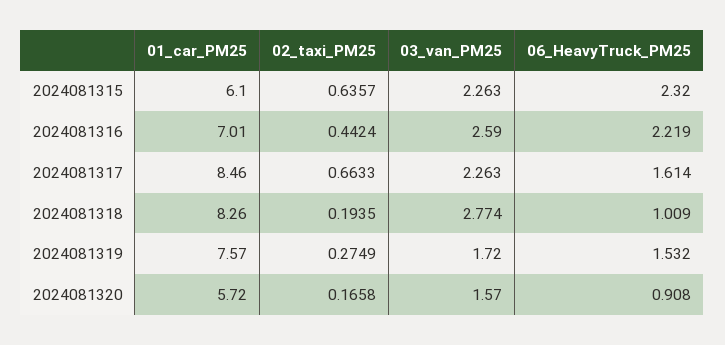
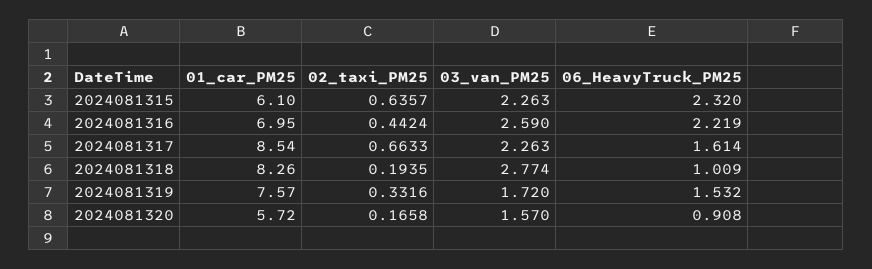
  {
    "01_car_PM25": {
      "2024081315": 6.1,
-     "2024081316": 7.01,
+     "2024081316": 6.95,
-     "2024081317": 8.46,
+     "2024081317": 8.54,
      "2024081318": 8.26,
      "2024081319": 7.57,
      "2024081320": 5.72
    },
    "02_taxi_PM25": {
      "2024081315": 0.6357,
      "2024081316": 0.4424,
      "2024081317": 0.6633,
      "2024081318": 0.1935,
-     "2024081319": 0.2749,
+     "2024081319": 0.3316,
      "2024081320": 0.1658
    },
    "03_van_PM25": {
      "2024081315": 2.263,
      "2024081316": 2.59,
      "2024081317": 2.263,
      "2024081318": 2.774,
      "2024081319": 1.72,
      "2024081320": 1.57
    },
    "06_HeavyTruck_PM25": {
      "2024081315": 2.32,
      "2024081316": 2.219,
      "2024081317": 1.614,
      "2024081318": 1.009,
      "2024081319": 1.532,
      "2024081320": 0.908
    }
  }

